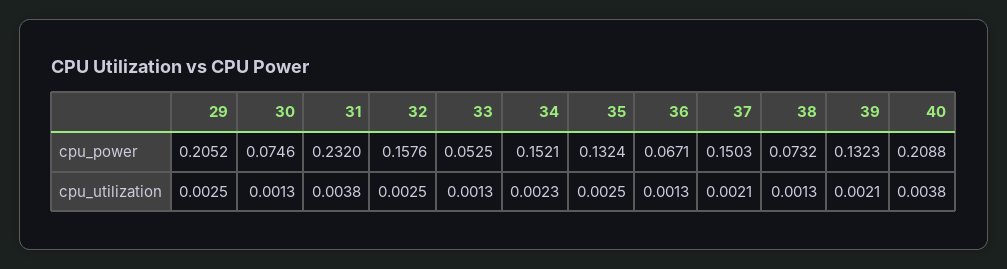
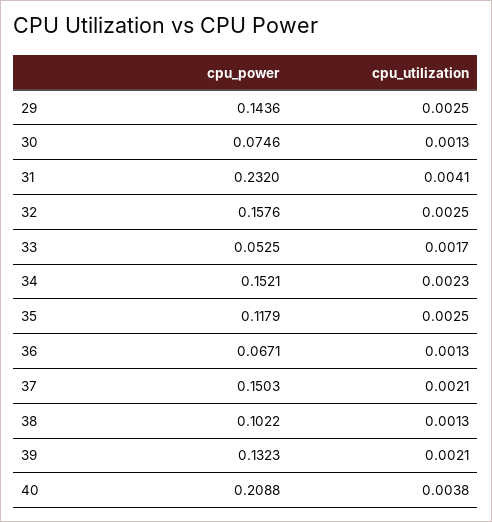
  {
    "29": {
-     "cpu_power": 0.2052,
+     "cpu_power": 0.1436,
      "cpu_utilization": 0.0025
    },
    "30": {
      "cpu_power": 0.0746,
      "cpu_utilization": 0.0013
    },
    "31": {
      "cpu_power": 0.232,
-     "cpu_utilization": 0.0038
+     "cpu_utilization": 0.0041
    },
    "32": {
      "cpu_power": 0.1576,
      "cpu_utilization": 0.0025
    },
    "33": {
      "cpu_power": 0.0525,
-     "cpu_utilization": 0.0013
+     "cpu_utilization": 0.0017
    },
    "34": {
      "cpu_power": 0.1521,
      "cpu_utilization": 0.0023
    },
    "35": {
-     "cpu_power": 0.1324,
+     "cpu_power": 0.1179,
      "cpu_utilization": 0.0025
    },
    "36": {
      "cpu_power": 0.0671,
      "cpu_utilization": 0.0013
    },
    "37": {
      "cpu_power": 0.1503,
      "cpu_utilization": 0.0021
    },
    "38": {
-     "cpu_power": 0.0732,
+     "cpu_power": 0.1022,
      "cpu_utilization": 0.0013
    },
    "39": {
      "cpu_power": 0.1323,
      "cpu_utilization": 0.0021
    },
    "40": {
      "cpu_power": 0.2088,
      "cpu_utilization": 0.0038
    }
  }

